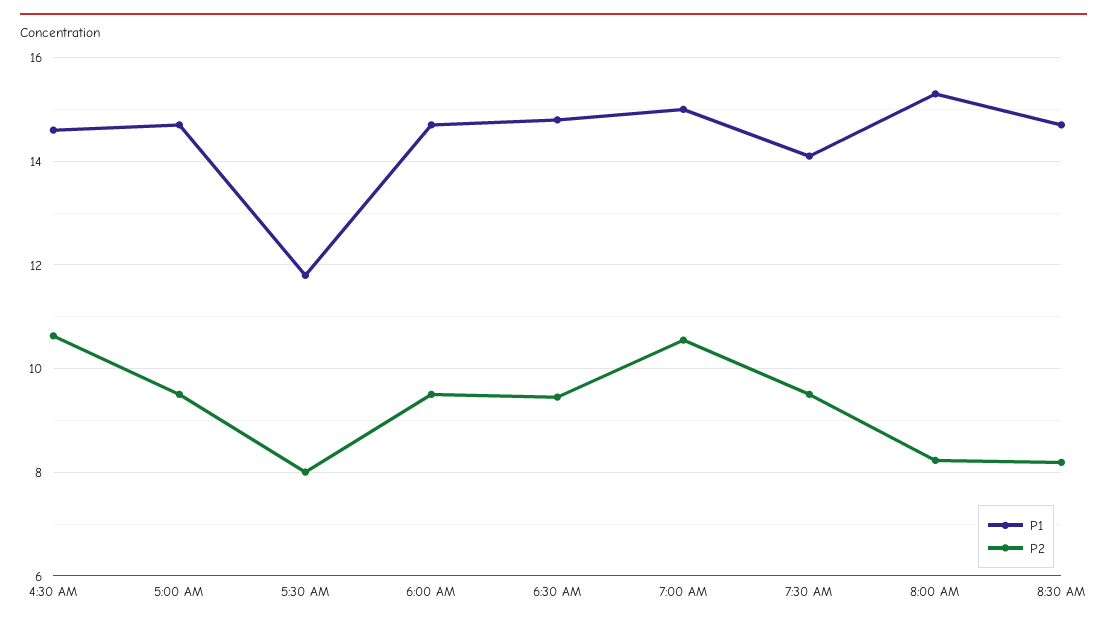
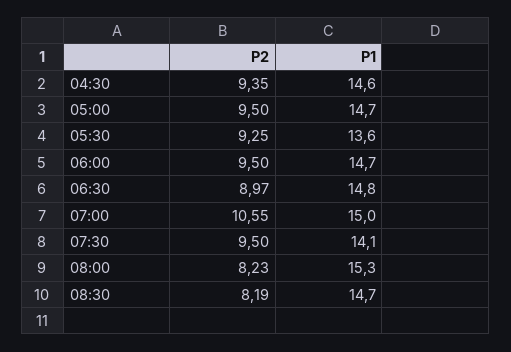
  {
    "P1": {
      "4:30 AM": 14.6,
      "5:00 AM": 14.7,
-     "5:30 AM": 11.8,
+     "5:30 AM": 13.6,
      "6:00 AM": 14.7,
      "6:30 AM": 14.8,
      "7:00 AM": 15,
      "7:30 AM": 14.1,
      "8:00 AM": 15.3,
      "8:30 AM": 14.7
    },
    "P2": {
-     "4:30 AM": 10.6,
+     "4:30 AM": 9.35,
      "5:00 AM": 9.5,
-     "5:30 AM": 8,
+     "5:30 AM": 9.25,
      "6:00 AM": 9.5,
-     "6:30 AM": 9.4,
+     "6:30 AM": 8.97,
      "7:00 AM": 10.55,
      "7:30 AM": 9.5,
      "8:00 AM": 8.23,
      "8:30 AM": 8.19
    }
  }

